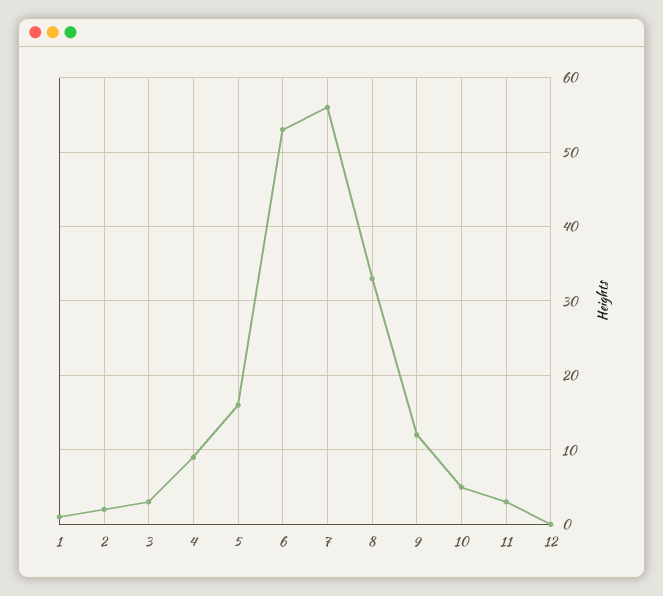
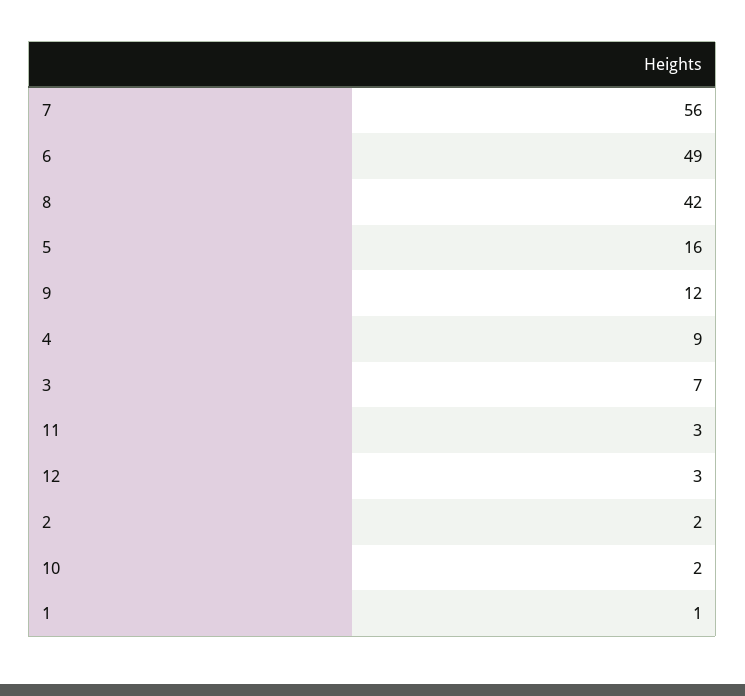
  {
    "1": 1,
    "2": 2,
-   "3": 3,
+   "3": 7,
    "4": 9,
    "5": 16,
-   "6": 53,
+   "6": 49,
    "7": 56,
-   "8": 33,
+   "8": 42,
    "9": 12,
-   "10": 5,
+   "10": 2,
    "11": 3,
-   "12": 0
+   "12": 3
  }

